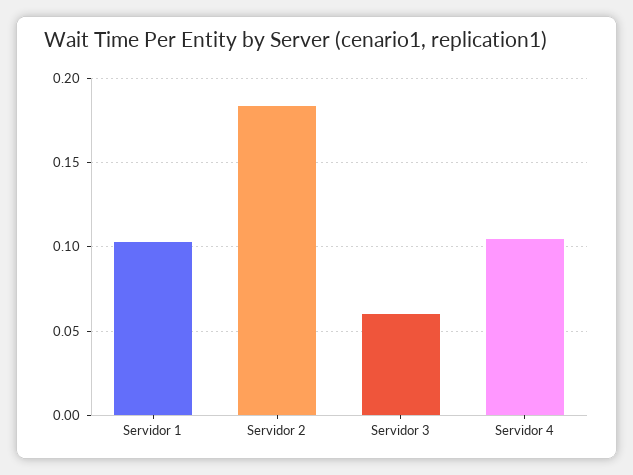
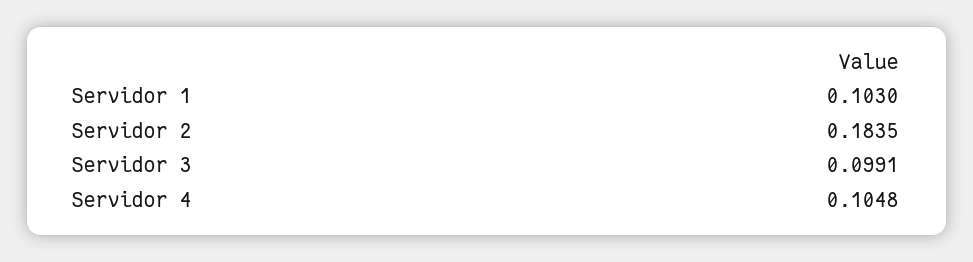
  {
    "Servidor 1": 0.103,
    "Servidor 2": 0.1835,
-   "Servidor 3": 0.06,
+   "Servidor 3": 0.0991,
    "Servidor 4": 0.1048
  }

